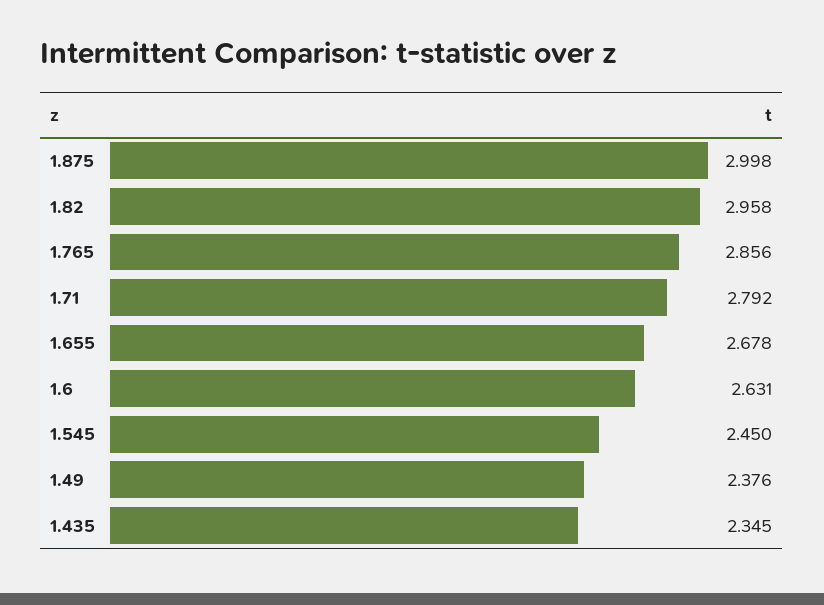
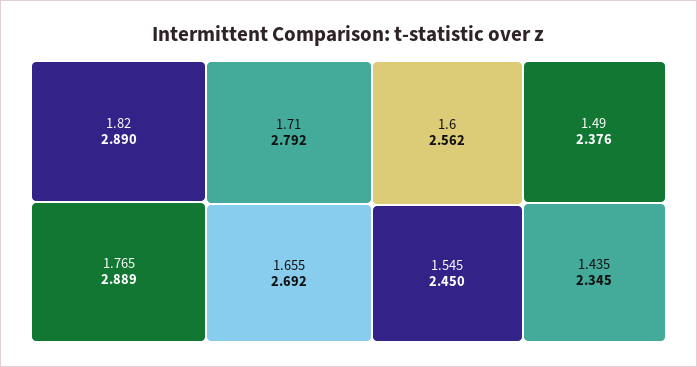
  {
-   "1.875": 2.998,
-   "1.82": 2.958,
+   "1.82": 2.89,
-   "1.765": 2.856,
+   "1.765": 2.889,
    "1.71": 2.792,
-   "1.655": 2.678,
+   "1.655": 2.692,
-   "1.6": 2.631,
+   "1.6": 2.562,
    "1.545": 2.45,
    "1.49": 2.376,
    "1.435": 2.345
  }

